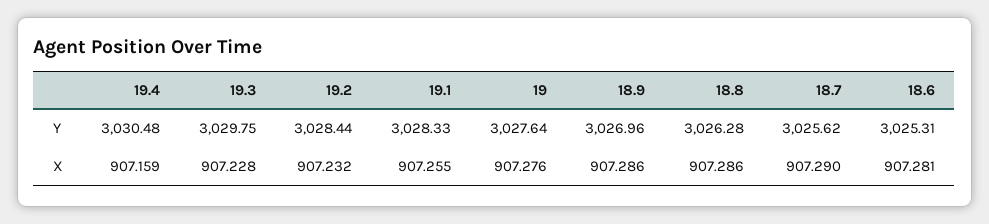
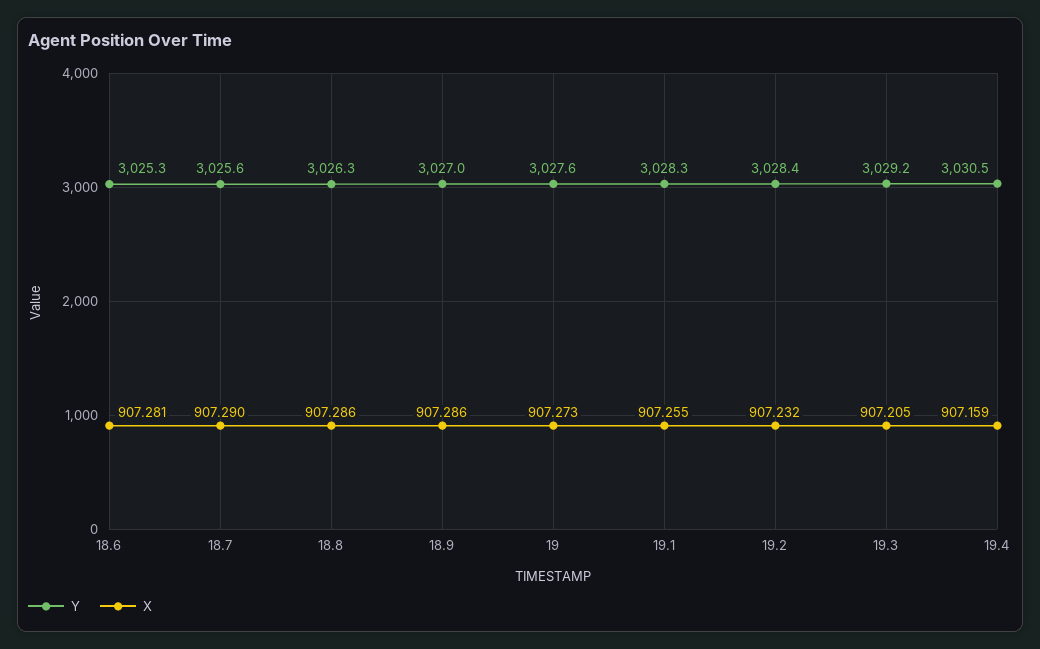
  {
    "Y": {
      "19.4": 3030.48,
-     "19.3": 3029.75,
+     "19.3": 3029.2,
      "19.2": 3028.44,
      "19.1": 3028.33,
      "19": 3027.64,
      "18.9": 3026.96,
      "18.8": 3026.28,
      "18.7": 3025.62,
      "18.6": 3025.31
    },
    "X": {
      "19.4": 907.159,
-     "19.3": 907.228,
+     "19.3": 907.205,
      "19.2": 907.232,
      "19.1": 907.255,
-     "19": 907.276,
+     "19": 907.273,
      "18.9": 907.286,
      "18.8": 907.286,
      "18.7": 907.29,
      "18.6": 907.281
    }
  }

